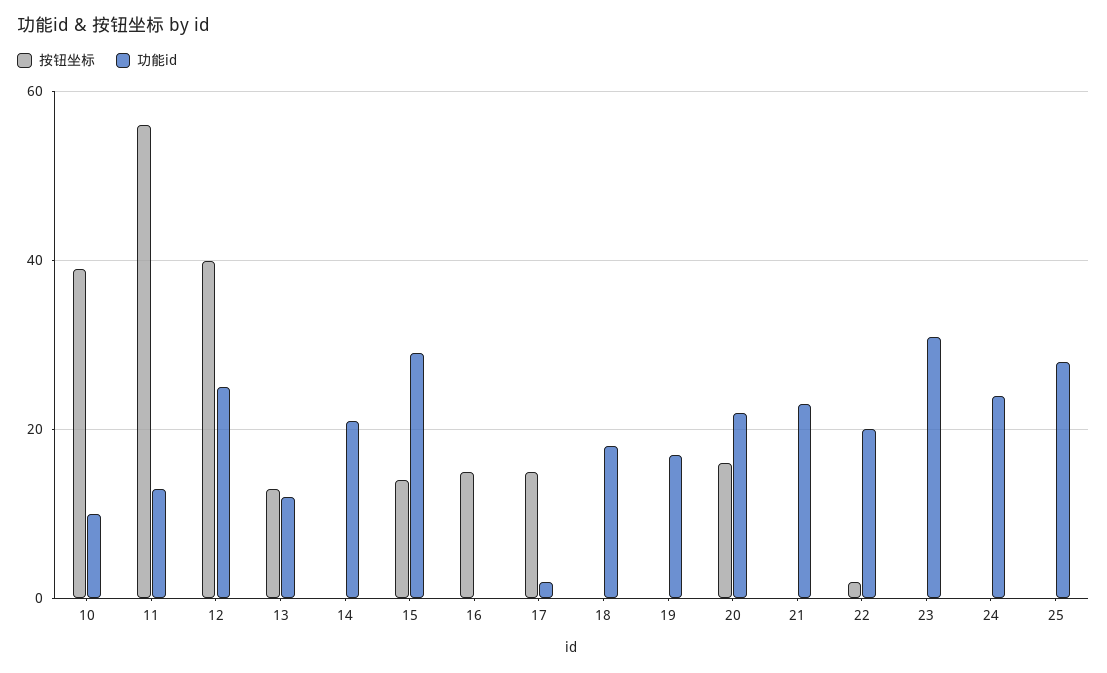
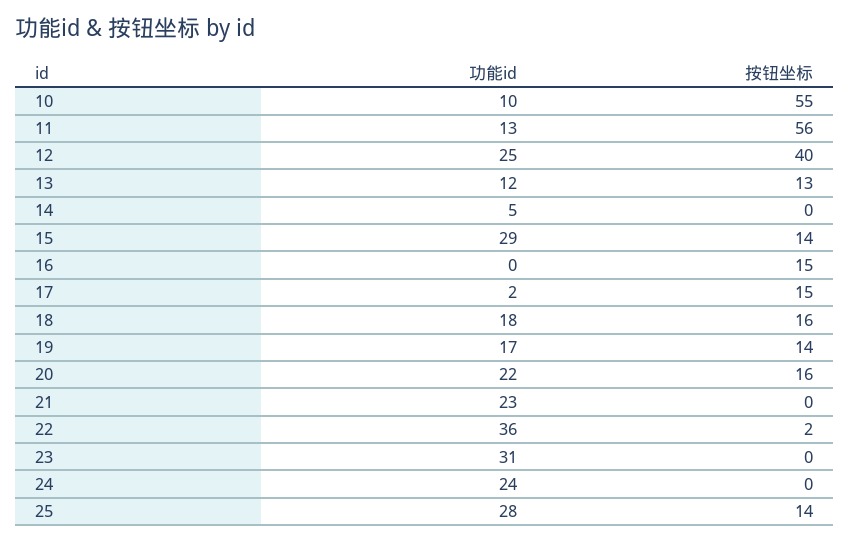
  {
    "按钮坐标": {
-     "10": 40,
+     "10": 55,
      "11": 56,
      "12": 40,
      "13": 13,
      "14": 0,
      "15": 14,
      "16": 15,
      "17": 15,
-     "18": 0,
+     "18": 16,
-     "19": 0,
+     "19": 14,
      "20": 16,
      "21": 0,
      "22": 2,
      "23": 0,
      "24": 0,
-     "25": 0
+     "25": 14
    },
    "功能id": {
      "10": 10,
      "11": 13,
      "12": 25,
      "13": 12,
-     "14": 20,
+     "14": 5,
      "15": 29,
      "16": 0,
      "17": 2,
      "18": 18,
      "19": 17,
      "20": 22,
      "21": 23,
-     "22": 20,
+     "22": 36,
      "23": 31,
      "24": 24,
      "25": 28
    }
  }

